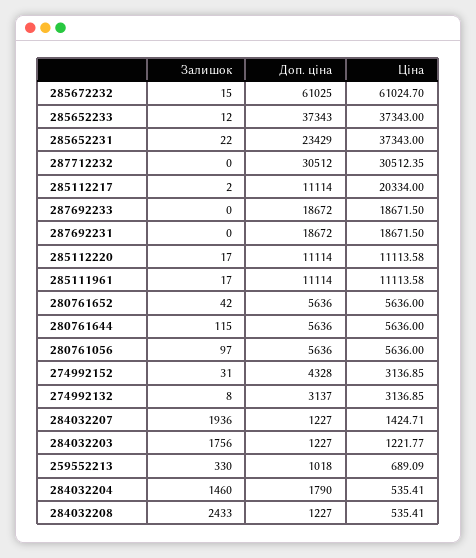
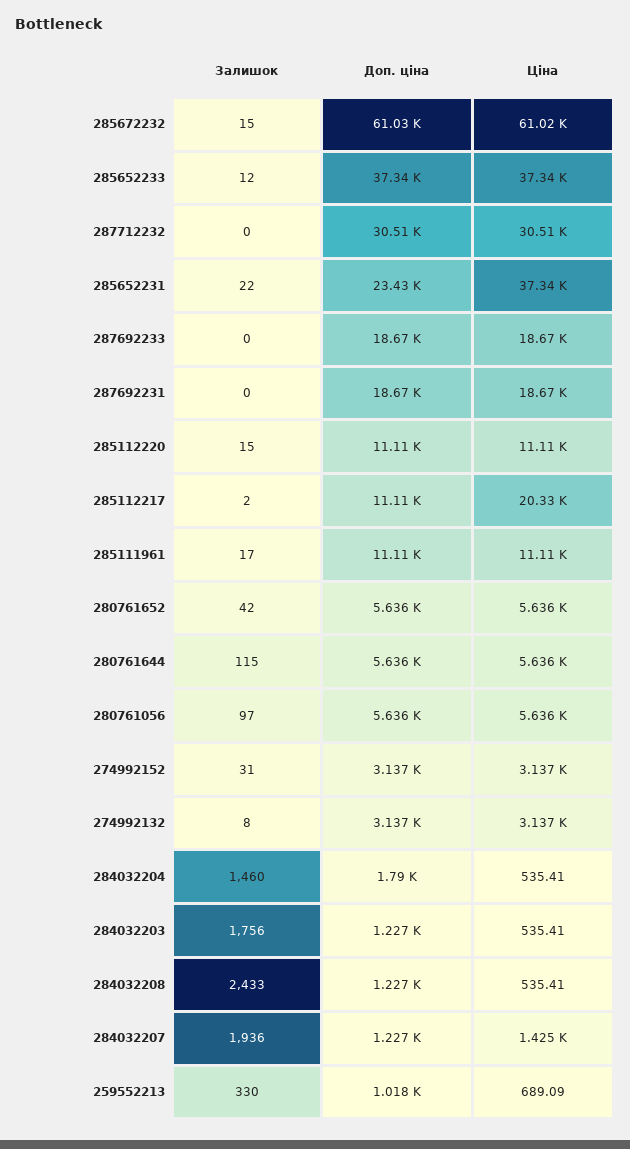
  {
    "Залишок": {
      "285672232": 15,
      "285652233": 12,
      "285652231": 22,
      "287712232": 0,
      "285112217": 2,
      "287692233": 0,
      "287692231": 0,
-     "285112220": 17,
+     "285112220": 15,
      "285111961": 17,
      "280761652": 42,
      "280761644": 115,
      "280761056": 97,
      "274992152": 31,
      "274992132": 8,
      "284032207": 1936,
      "284032203": 1756,
      "259552213": 330,
      "284032204": 1460,
      "284032208": 2433
    },
    "Доп. ціна": {
      "285672232": 61025,
      "285652233": 37343,
      "285652231": 23429,
      "287712232": 30512,
      "285112217": 11114,
      "287692233": 18672,
      "287692231": 18672,
      "285112220": 11114,
      "285111961": 11114,
      "280761652": 5636,
      "280761644": 5636,
      "280761056": 5636,
-     "274992152": 4328,
+     "274992152": 3137,
      "274992132": 3137,
      "284032207": 1227,
      "284032203": 1227,
      "259552213": 1018,
      "284032204": 1790,
      "284032208": 1227
    },
    "Ціна": {
      "285672232": 61024.7,
      "285652233": 37343,
      "285652231": 37343,
      "287712232": 30512.35,
      "285112217": 20334,
      "287692233": 18671.5,
      "287692231": 18671.5,
      "285112220": 11113.58,
      "285111961": 11113.58,
      "280761652": 5636,
      "280761644": 5636,
      "280761056": 5636,
      "274992152": 3136.85,
      "274992132": 3136.85,
      "284032207": 1424.71,
-     "284032203": 1221.77,
+     "284032203": 535.41,
      "259552213": 689.09,
      "284032204": 535.41,
      "284032208": 535.41
    }
  }

